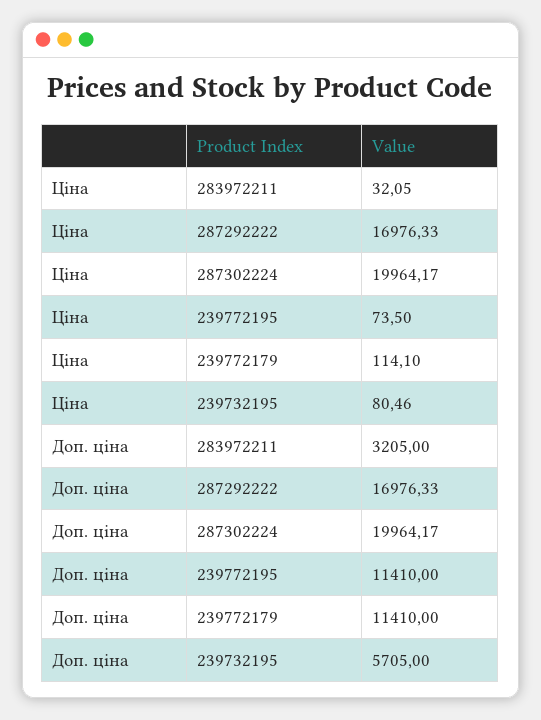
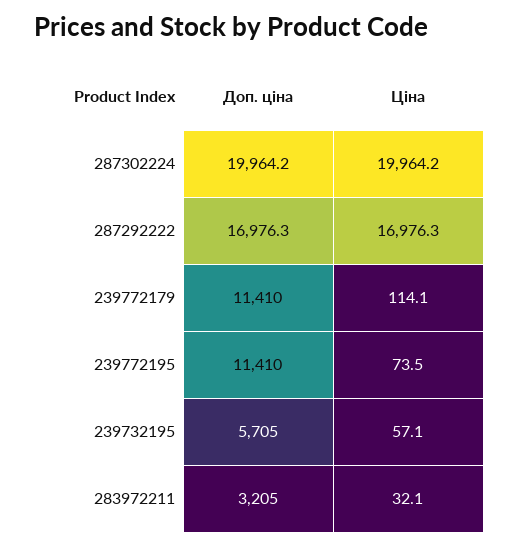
  {
    "Ціна": {
      "283972211": 32.05,
      "287292222": 16976.33,
      "287302224": 19964.17,
      "239772195": 73.5,
      "239772179": 114.1,
-     "239732195": 80.46
+     "239732195": 57.1
    },
    "Доп. ціна": {
      "283972211": 3205,
      "287292222": 16976.33,
      "287302224": 19964.17,
      "239772195": 11410,
      "239772179": 11410,
      "239732195": 5705
    }
  }

